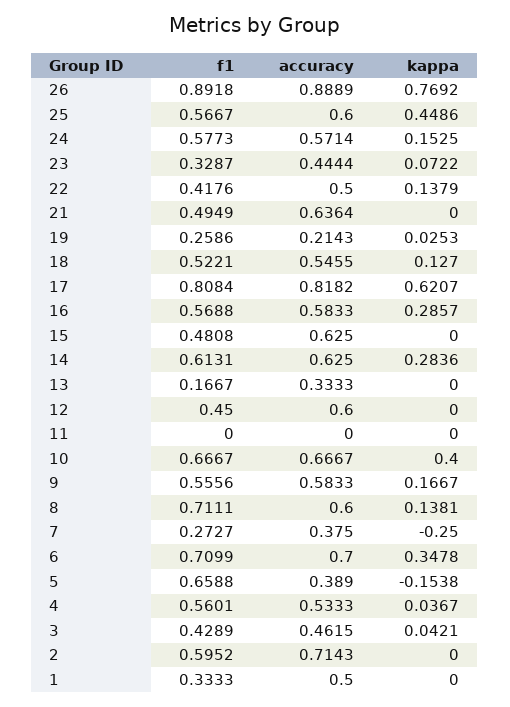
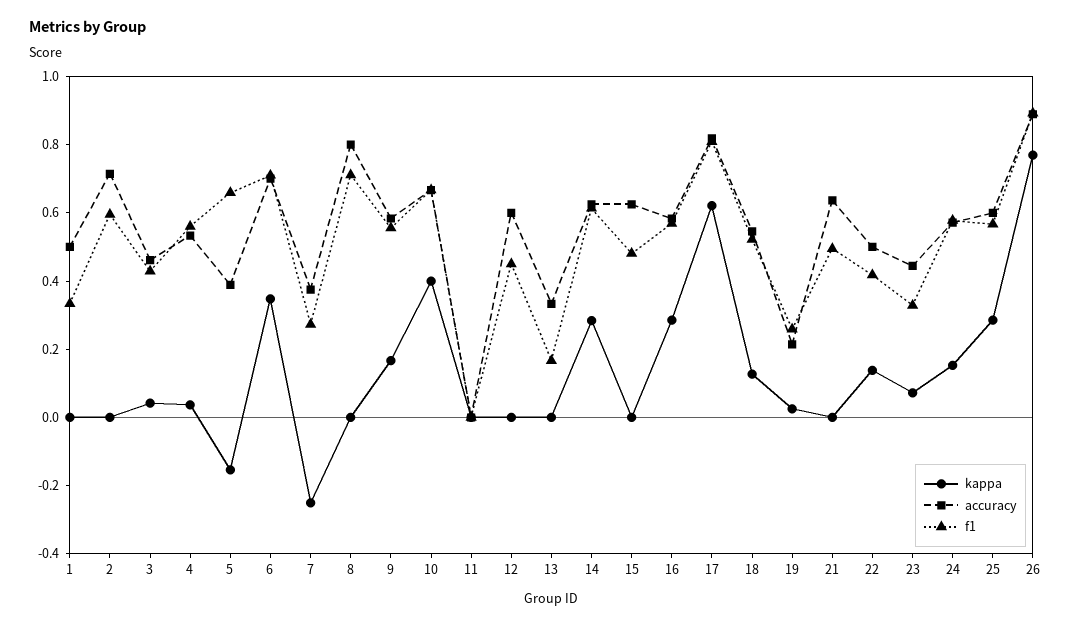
  {
    "f1": {
      "26": 0.8918,
      "25": 0.5667,
      "24": 0.5773,
      "23": 0.3287,
      "22": 0.4176,
      "21": 0.4949,
      "19": 0.2586,
      "18": 0.5221,
      "17": 0.8084,
      "16": 0.5688,
      "15": 0.4808,
      "14": 0.6131,
      "13": 0.1667,
      "12": 0.45,
      "11": 0,
      "10": 0.6667,
      "9": 0.5556,
      "8": 0.7111,
      "7": 0.2727,
      "6": 0.7099,
      "5": 0.6588,
      "4": 0.5601,
      "3": 0.4289,
      "2": 0.5952,
      "1": 0.3333
    },
    "accuracy": {
      "26": 0.8889,
      "25": 0.6,
      "24": 0.5714,
      "23": 0.4444,
      "22": 0.5,
      "21": 0.6364,
      "19": 0.2143,
      "18": 0.5455,
      "17": 0.8182,
      "16": 0.5833,
      "15": 0.625,
      "14": 0.625,
      "13": 0.3333,
      "12": 0.6,
      "11": 0,
      "10": 0.6667,
      "9": 0.5833,
-     "8": 0.6,
+     "8": 0.8,
      "7": 0.375,
      "6": 0.7,
      "5": 0.389,
      "4": 0.5333,
      "3": 0.4615,
      "2": 0.7143,
      "1": 0.5
    },
    "kappa": {
      "26": 0.7692,
-     "25": 0.4486,
+     "25": 0.3,
      "24": 0.1525,
      "23": 0.0722,
      "22": 0.1379,
      "21": 0,
      "19": 0.0253,
      "18": 0.127,
      "17": 0.6207,
      "16": 0.2857,
      "15": 0,
      "14": 0.2836,
      "13": 0,
      "12": 0,
      "11": 0,
      "10": 0.4,
      "9": 0.1667,
-     "8": 0.1381,
+     "8": 0,
      "7": -0.25,
      "6": 0.3478,
      "5": -0.1538,
      "4": 0.0367,
      "3": 0.0421,
      "2": 0,
      "1": 0
    }
  }

